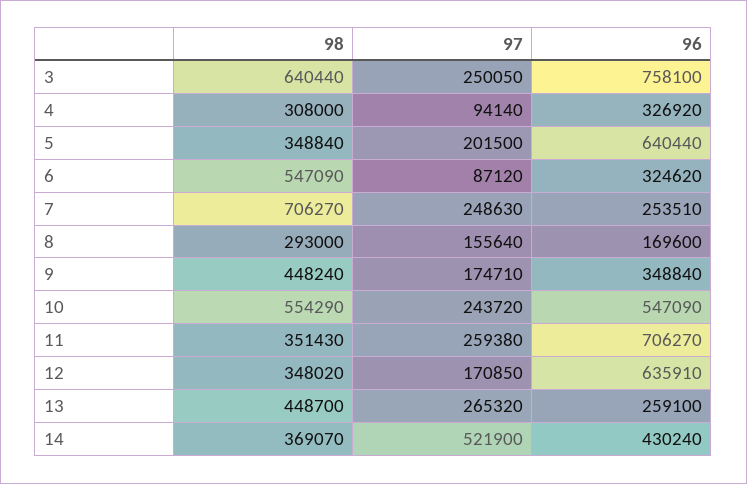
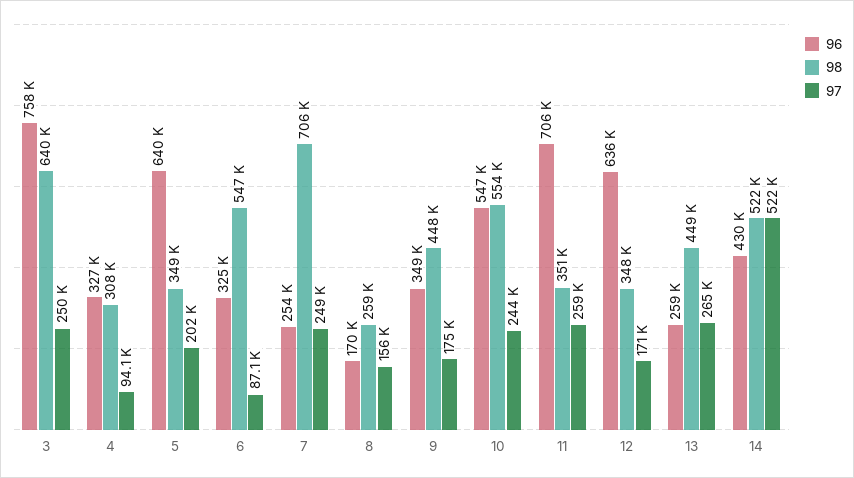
  {
    "98": {
      "3": 640440,
      "4": 308000,
      "5": 348840,
      "6": 547090,
      "7": 706270,
-     "8": 293000,
+     "8": 259000,
      "9": 448240,
      "10": 554290,
      "11": 351430,
      "12": 348020,
      "13": 448700,
-     "14": 369070
+     "14": 522000
    },
    "97": {
      "3": 250050,
      "4": 94140,
      "5": 201500,
      "6": 87120,
      "7": 248630,
      "8": 155640,
      "9": 174710,
      "10": 243720,
      "11": 259380,
      "12": 170850,
      "13": 265320,
      "14": 521900
    },
    "96": {
      "3": 758100,
      "4": 326920,
      "5": 640440,
      "6": 324620,
      "7": 253510,
      "8": 169600,
      "9": 348840,
      "10": 547090,
      "11": 706270,
      "12": 635910,
      "13": 259100,
      "14": 430240
    }
  }

